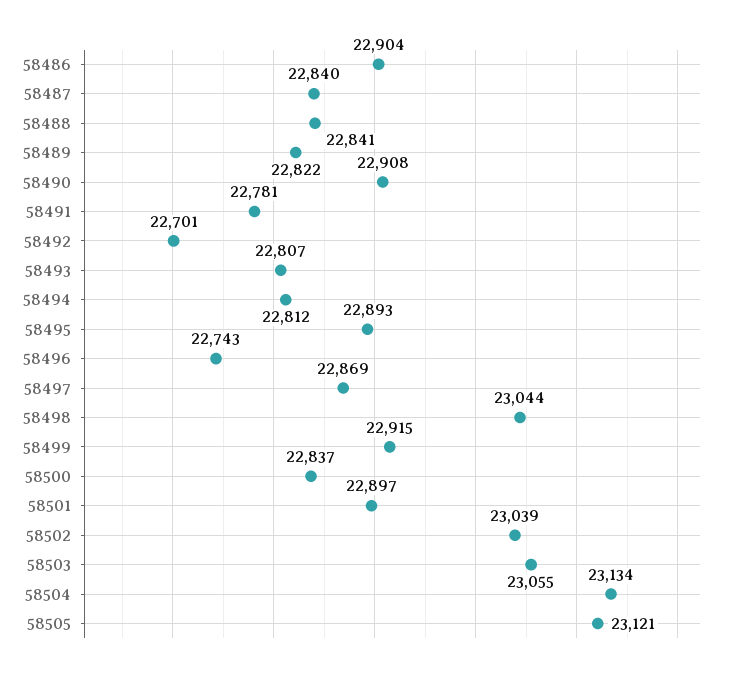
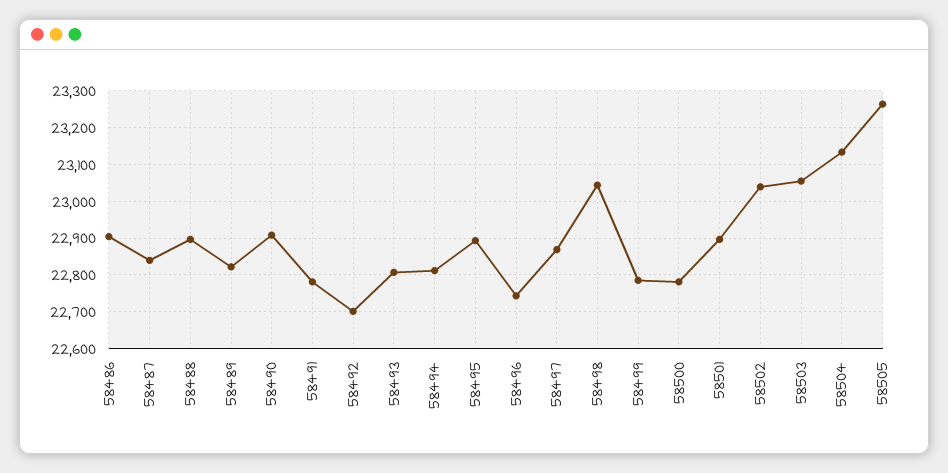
  {
    "58486": 22904,
    "58487": 22840,
-   "58488": 22841,
+   "58488": 22900,
    "58489": 22822,
    "58490": 22908,
    "58491": 22781,
    "58492": 22701,
    "58493": 22807,
    "58494": 22812,
    "58495": 22893,
    "58496": 22743,
    "58497": 22869,
    "58498": 23044,
-   "58499": 22915,
+   "58499": 22780,
-   "58500": 22837,
+   "58500": 22780,
    "58501": 22897,
    "58502": 23039,
    "58503": 23055,
    "58504": 23134,
-   "58505": 23121
+   "58505": 23260
  }

